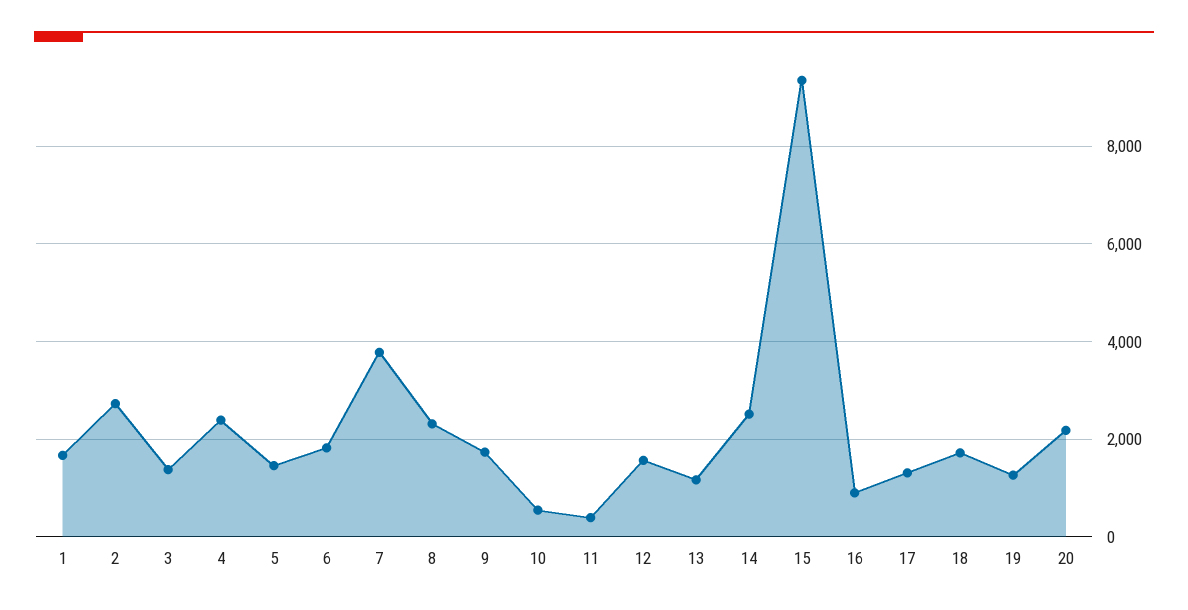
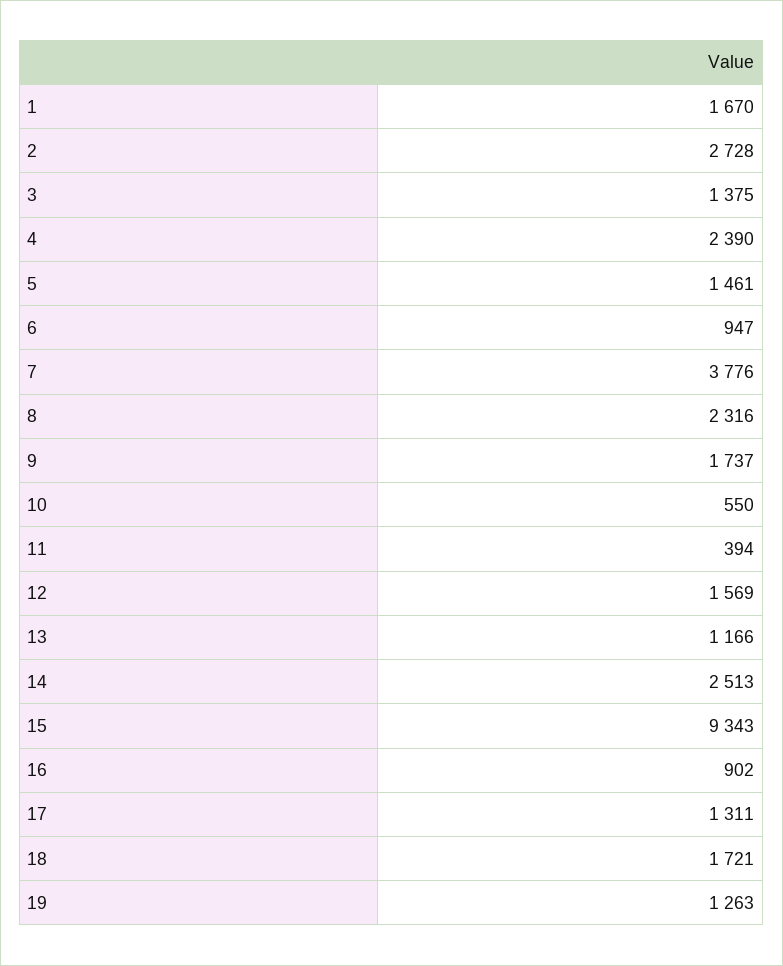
  {
    "1": 1670,
    "2": 2728,
    "3": 1375,
    "4": 2390,
    "5": 1461,
-   "6": 1800,
+   "6": 947,
    "7": 3776,
    "8": 2316,
    "9": 1737,
    "10": 550,
    "11": 394,
    "12": 1569,
    "13": 1166,
    "14": 2513,
    "15": 9343,
    "16": 902,
    "17": 1311,
    "18": 1721,
-   "19": 1263,
+   "19": 1263
-   "20": 2200
  }

